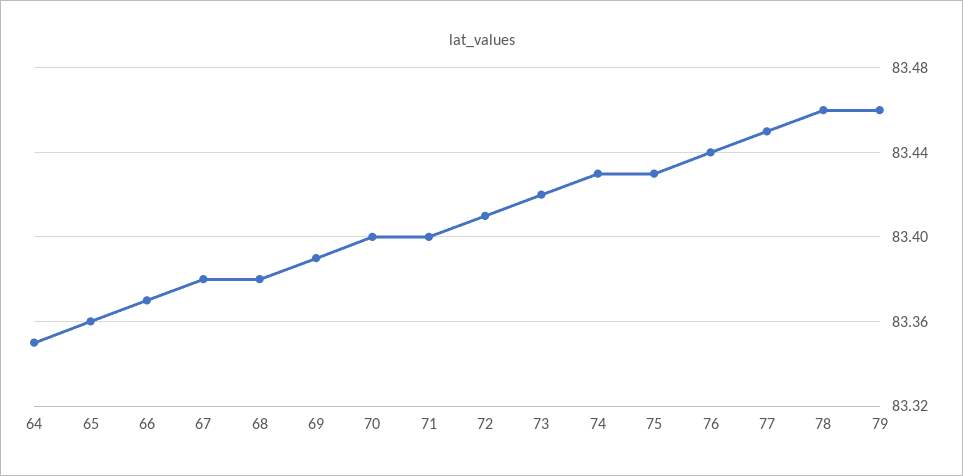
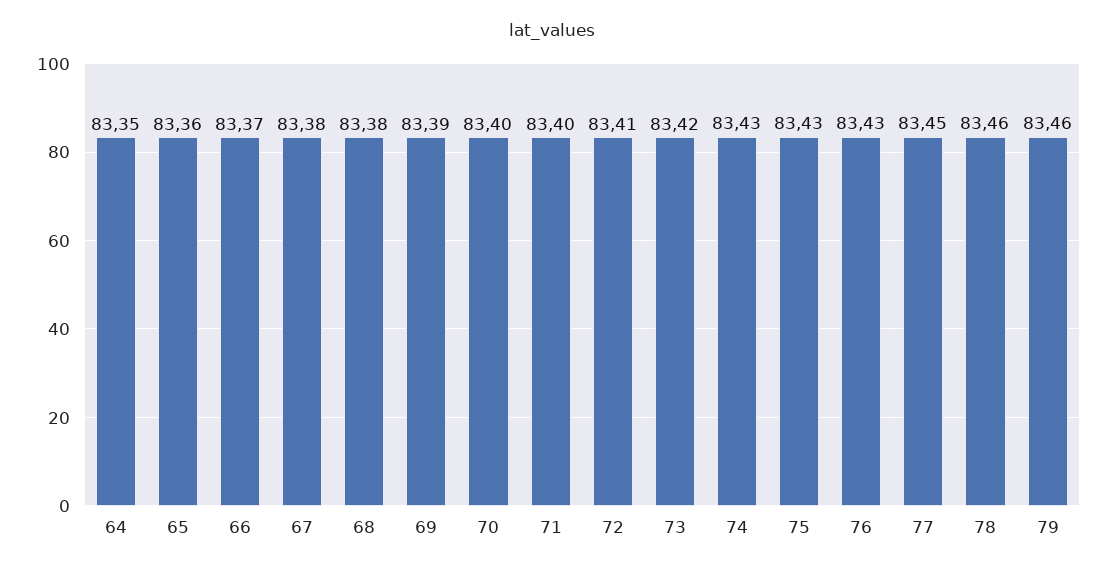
  {
    "64": 83.35,
    "65": 83.36,
    "66": 83.37,
    "67": 83.38,
    "68": 83.38,
    "69": 83.39,
    "70": 83.4,
    "71": 83.4,
    "72": 83.41,
    "73": 83.42,
    "74": 83.43,
    "75": 83.43,
-   "76": 83.44,
+   "76": 83.43,
    "77": 83.45,
    "78": 83.46,
    "79": 83.46
  }

